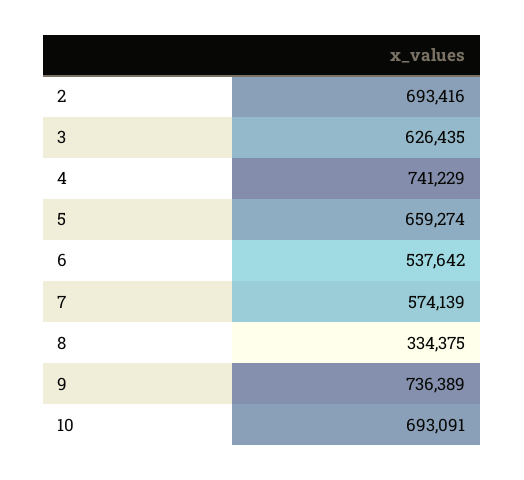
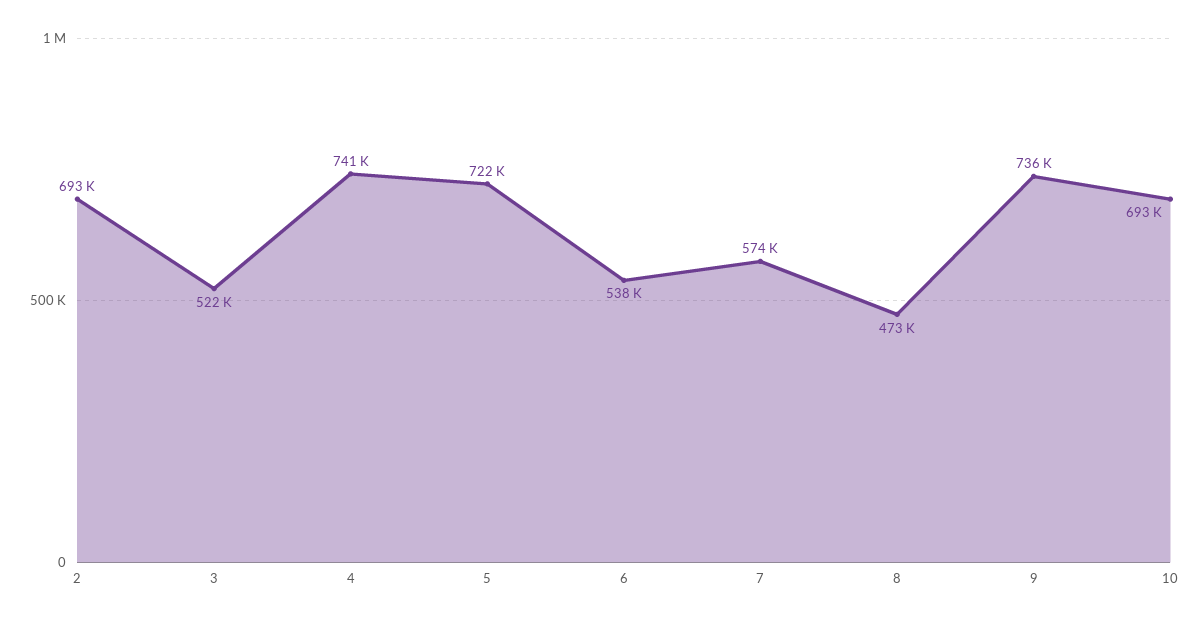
  {
    "2": 693416,
-   "3": 626435,
+   "3": 522000,
    "4": 741229,
-   "5": 659274,
+   "5": 722000,
    "6": 537642,
    "7": 574139,
-   "8": 334375,
+   "8": 473000,
    "9": 736389,
    "10": 693091
  }

